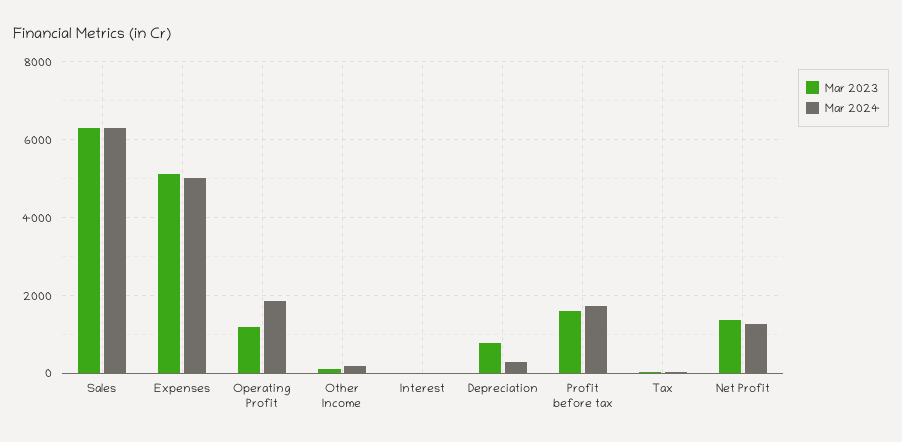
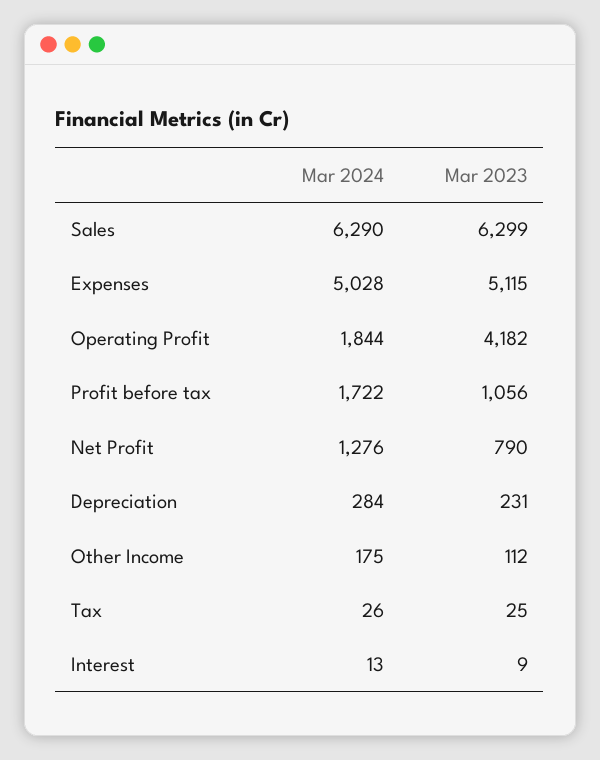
  {
    "Mar 2023": {
      "Sales": 6299,
      "Expenses": 5115,
-     "Operating Profit": 1200,
+     "Operating Profit": 4182,
      "Other Income": 112,
      "Interest": 9,
-     "Depreciation": 800,
+     "Depreciation": 231,
-     "Profit before tax": 1600,
+     "Profit before tax": 1056,
      "Tax": 25,
-     "Net Profit": 1400
+     "Net Profit": 790
    },
    "Mar 2024": {
      "Sales": 6290,
      "Expenses": 5028,
      "Operating Profit": 1844,
      "Other Income": 175,
      "Interest": 13,
      "Depreciation": 284,
      "Profit before tax": 1722,
      "Tax": 26,
      "Net Profit": 1276
    }
  }

